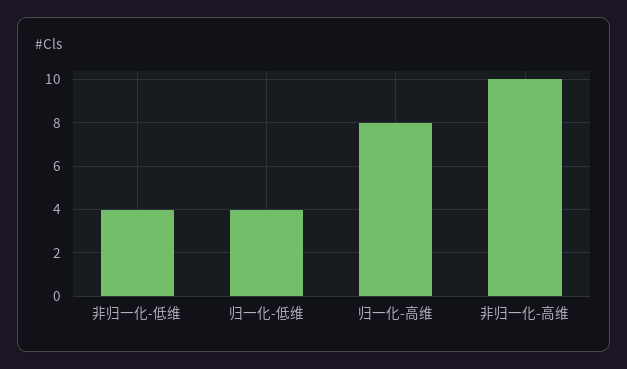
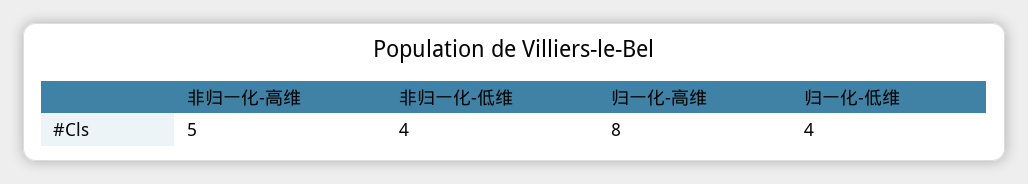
  {
    "非归一化-低维": 4,
    "归一化-低维": 4,
    "归一化-高维": 8,
-   "非归一化-高维": 10
+   "非归一化-高维": 5
  }

